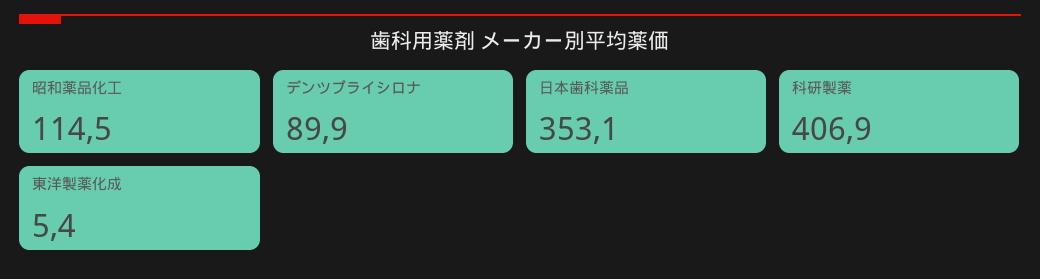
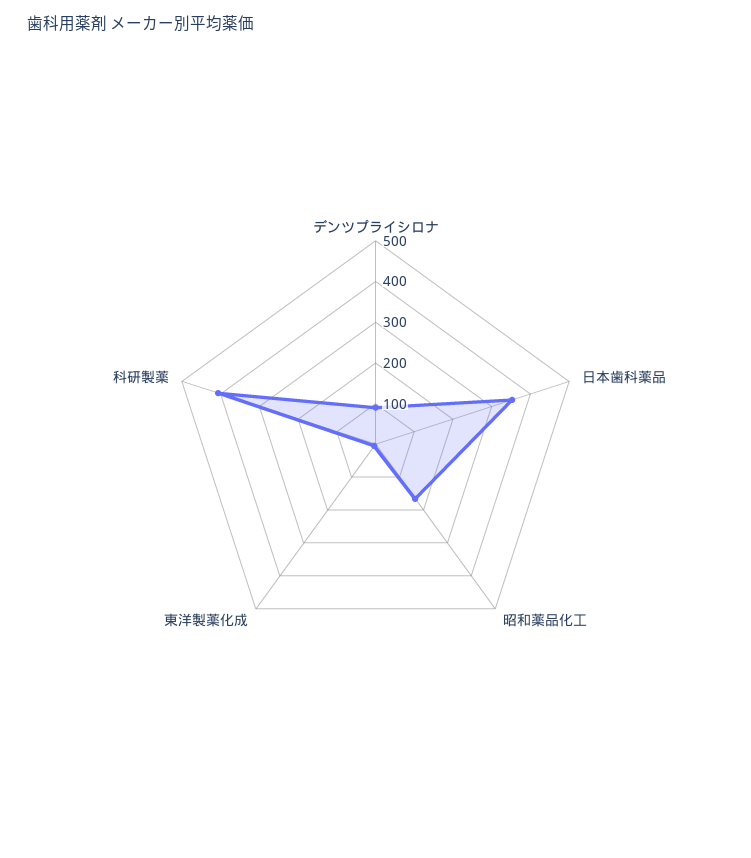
  {
-   "昭和薬品化工": 114.5,
+   "昭和薬品化工": 160,
    "デンツプライシロナ": 89.9,
    "日本歯科薬品": 353.1,
    "科研製薬": 406.9,
    "東洋製薬化成": 5.4
  }

